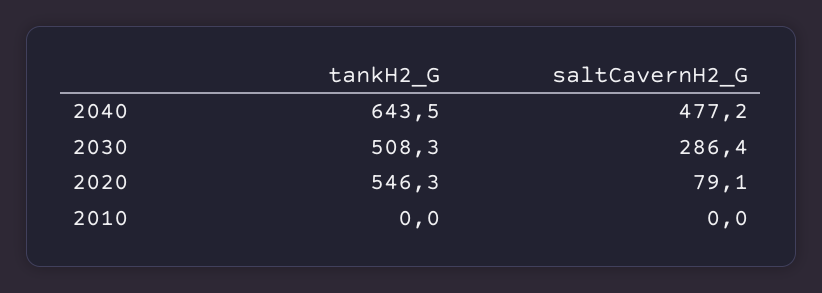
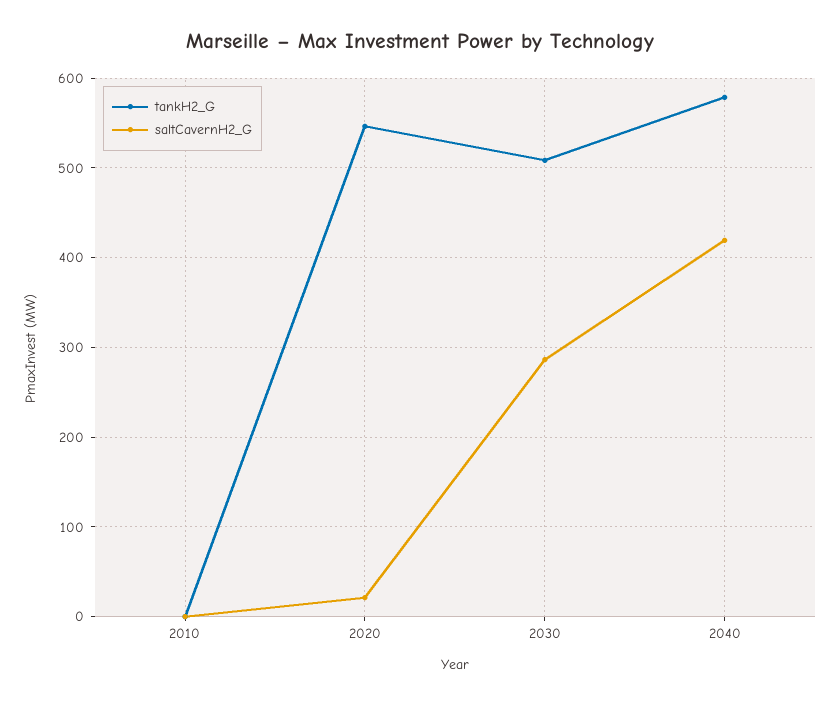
  {
    "tankH2_G": {
-     "2040": 643.5,
+     "2040": 580,
      "2030": 508.3,
      "2020": 546.3,
      "2010": 0
    },
    "saltCavernH2_G": {
-     "2040": 477.2,
+     "2040": 420,
      "2030": 286.4,
-     "2020": 79.1,
+     "2020": 20,
      "2010": 0
    }
  }

